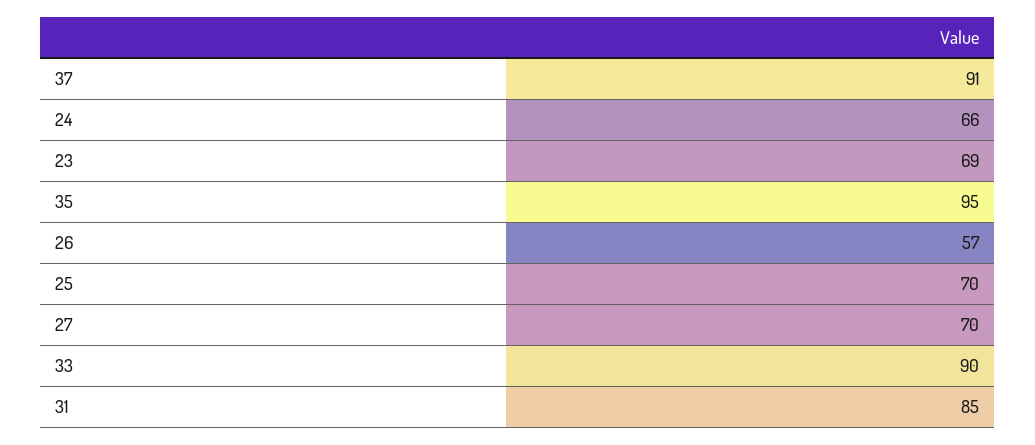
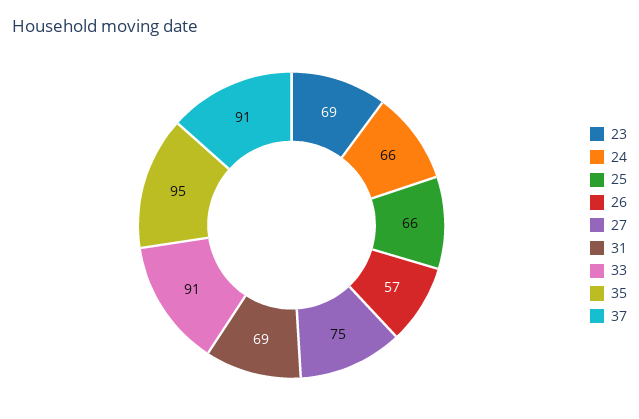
  {
    "37": 91,
    "24": 66,
    "23": 69,
    "35": 95,
    "26": 57,
-   "25": 70,
+   "25": 66,
-   "27": 70,
+   "27": 75,
-   "33": 90,
+   "33": 91,
-   "31": 85
+   "31": 69
  }

